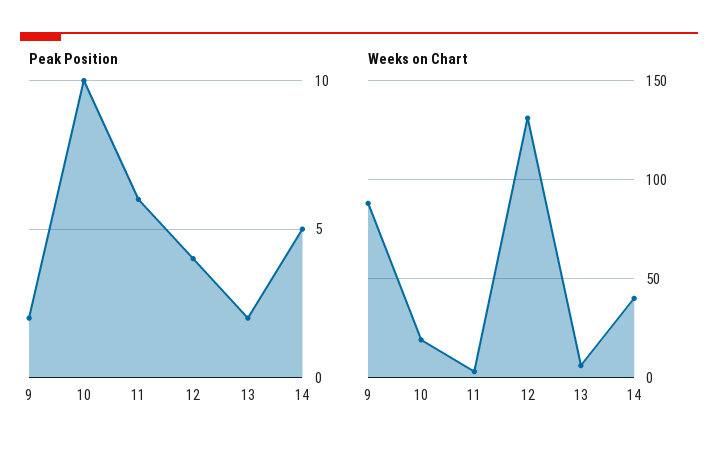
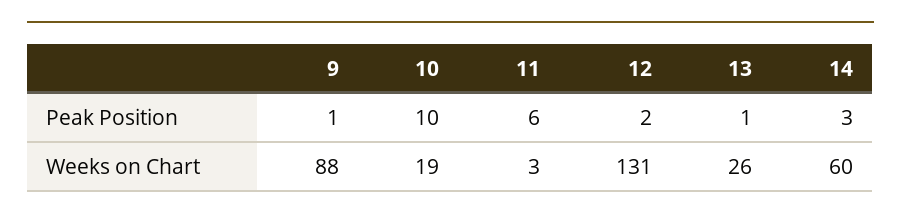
  {
    "Peak Position": {
-     "9": 2,
+     "9": 1,
      "10": 10,
      "11": 6,
-     "12": 4,
+     "12": 2,
-     "13": 2,
+     "13": 1,
-     "14": 5
+     "14": 3
    },
    "Weeks on Chart": {
      "9": 88,
      "10": 19,
      "11": 3,
      "12": 131,
-     "13": 5,
+     "13": 26,
-     "14": 40
+     "14": 60
    }
  }

